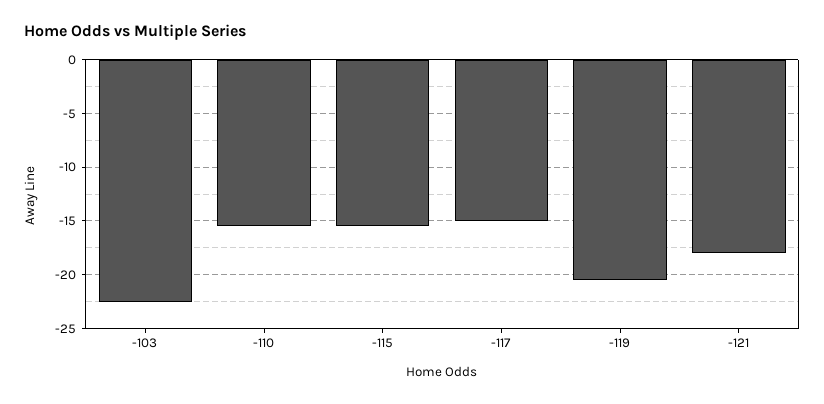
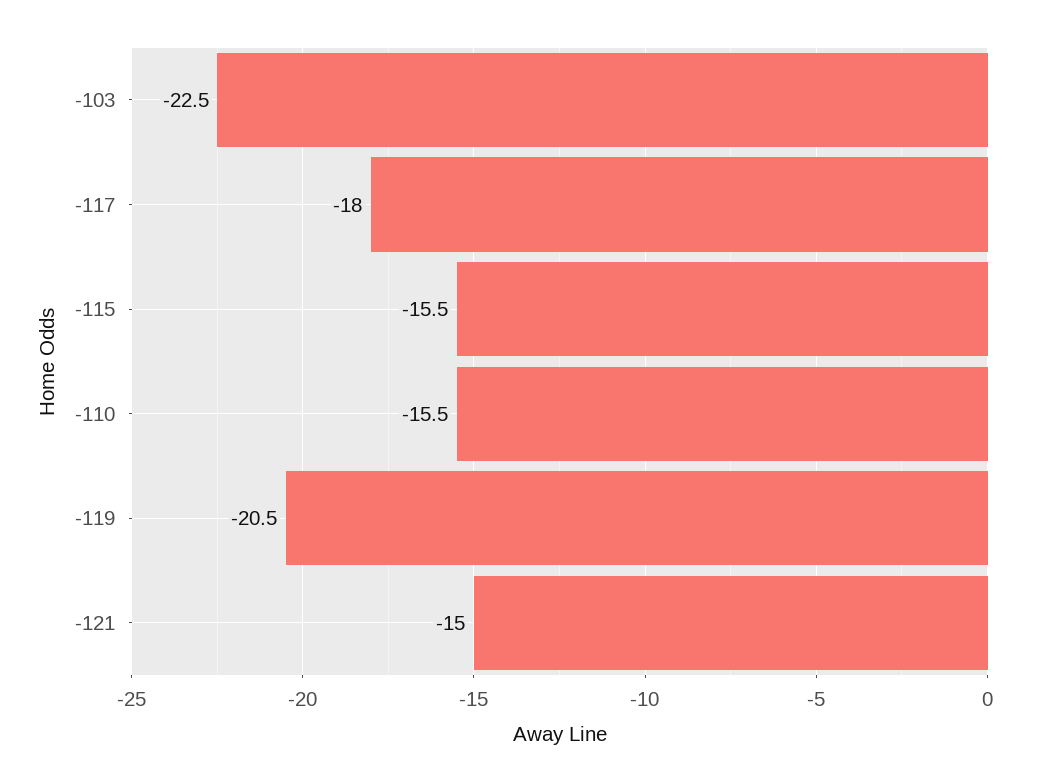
  {
    "-103": -22.5,
    "-110": -15.5,
    "-115": -15.5,
-   "-117": -15,
+   "-117": -18,
    "-119": -20.5,
-   "-121": -18
+   "-121": -15
  }

